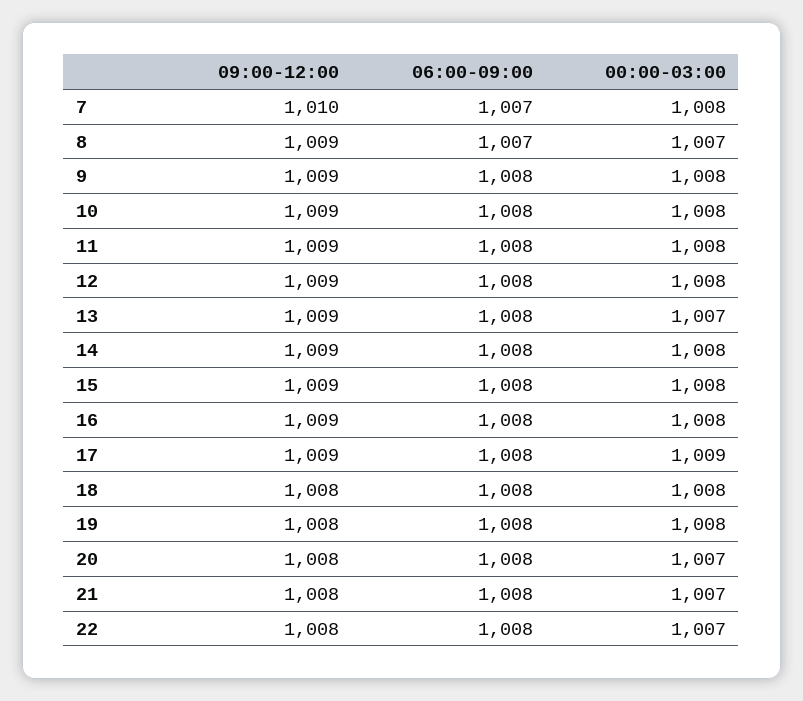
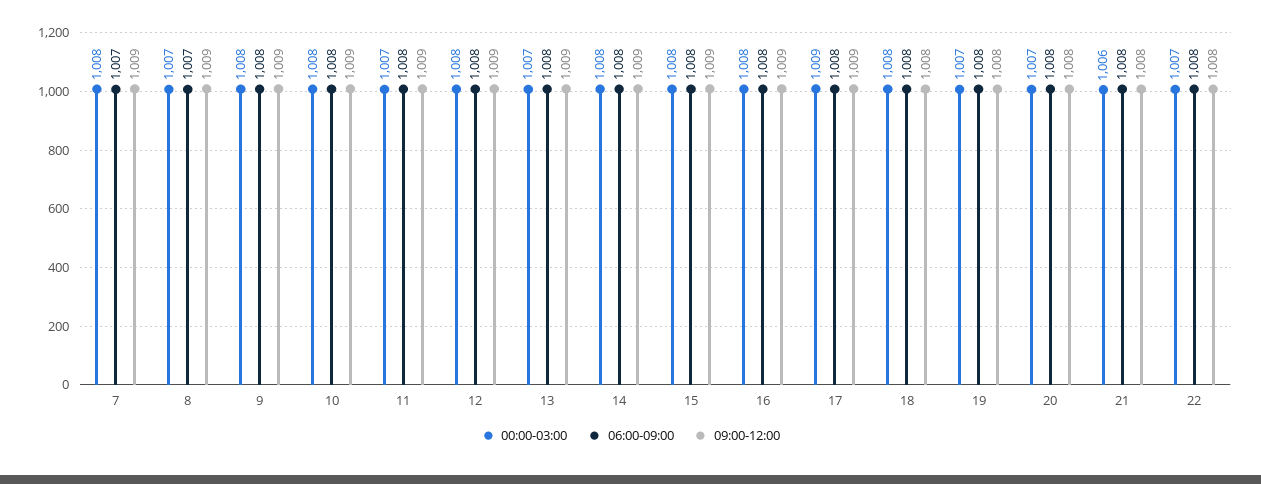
  {
    "09:00-12:00": {
-     "7": 1010,
+     "7": 1009,
      "8": 1009,
      "9": 1009,
      "10": 1009,
      "11": 1009,
      "12": 1009,
      "13": 1009,
      "14": 1009,
      "15": 1009,
      "16": 1009,
      "17": 1009,
      "18": 1008,
      "19": 1008,
      "20": 1008,
      "21": 1008,
      "22": 1008
    },
    "06:00-09:00": {
      "7": 1007,
      "8": 1007,
      "9": 1008,
      "10": 1008,
      "11": 1008,
      "12": 1008,
      "13": 1008,
      "14": 1008,
      "15": 1008,
      "16": 1008,
      "17": 1008,
      "18": 1008,
      "19": 1008,
      "20": 1008,
      "21": 1008,
      "22": 1008
    },
    "00:00-03:00": {
      "7": 1008,
      "8": 1007,
      "9": 1008,
      "10": 1008,
-     "11": 1008,
+     "11": 1007,
      "12": 1008,
      "13": 1007,
      "14": 1008,
      "15": 1008,
      "16": 1008,
      "17": 1009,
      "18": 1008,
-     "19": 1008,
+     "19": 1007,
      "20": 1007,
-     "21": 1007,
+     "21": 1006,
      "22": 1007
    }
  }

